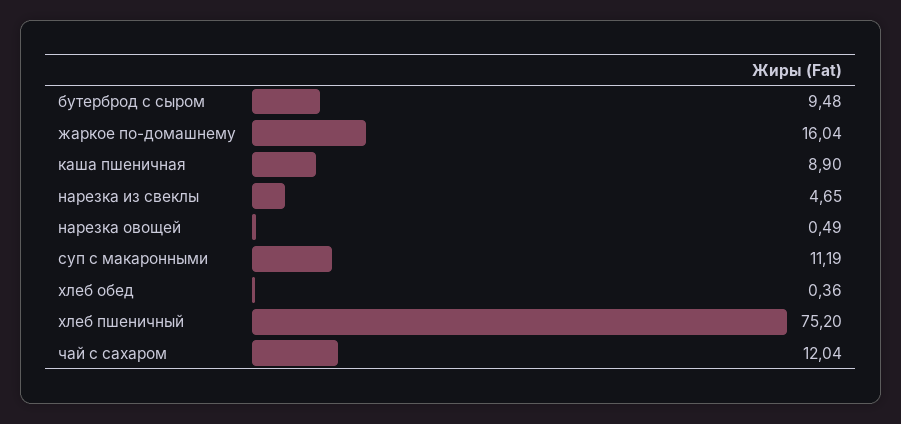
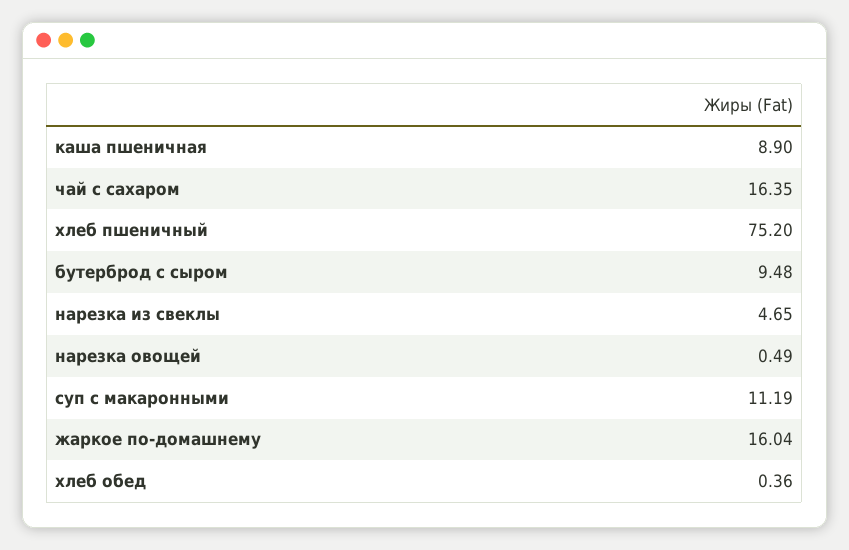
  {
    "бутерброд с сыром": 9.48,
    "жаркое по-домашнему": 16.04,
    "каша пшеничная": 8.9,
    "нарезка из свеклы": 4.65,
    "нарезка овощей": 0.49,
    "суп с макаронными": 11.19,
    "хлеб обед": 0.36,
    "хлеб пшеничный": 75.2,
-   "чай с сахаром": 12.04
+   "чай с сахаром": 16.35
  }

